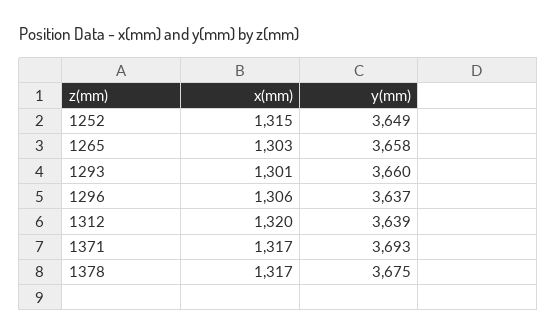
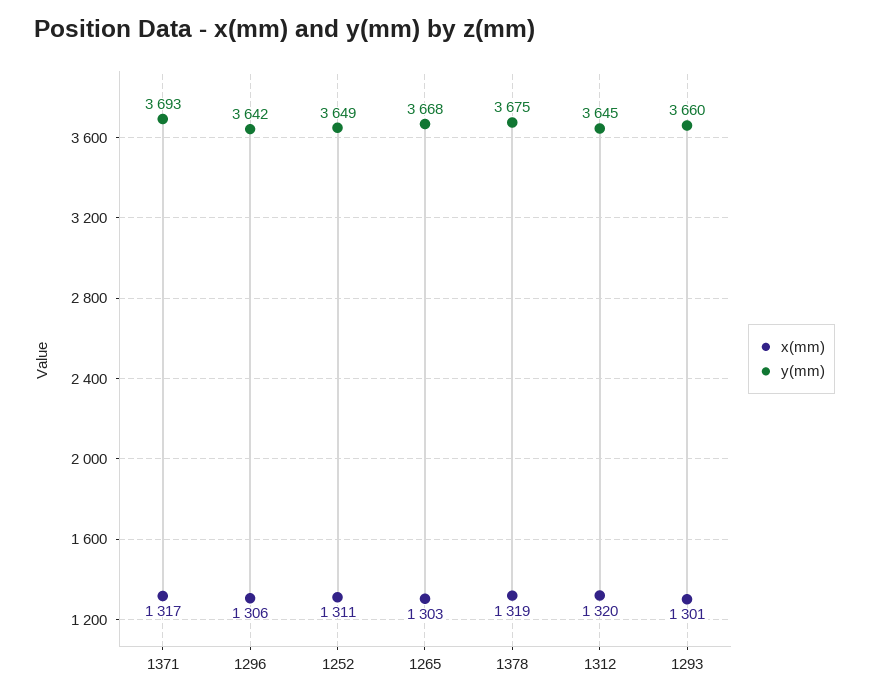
  {
    "x(mm)": {
-     "1252": 1315,
+     "1252": 1311,
      "1265": 1303,
      "1293": 1301,
      "1296": 1306,
      "1312": 1320,
      "1371": 1317,
-     "1378": 1317
+     "1378": 1319
    },
    "y(mm)": {
      "1252": 3649,
-     "1265": 3658,
+     "1265": 3668,
      "1293": 3660,
-     "1296": 3637,
+     "1296": 3642,
-     "1312": 3639,
+     "1312": 3645,
      "1371": 3693,
      "1378": 3675
    }
  }

